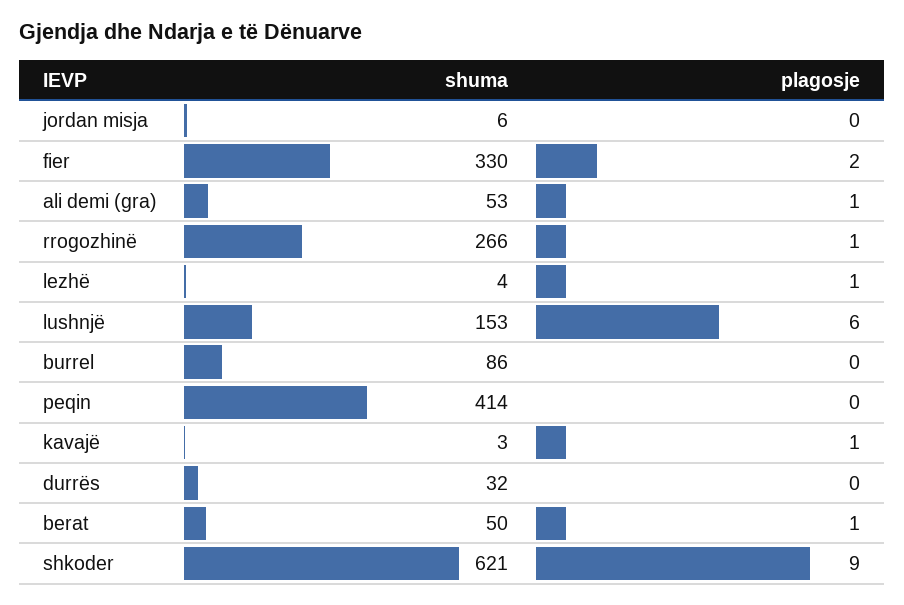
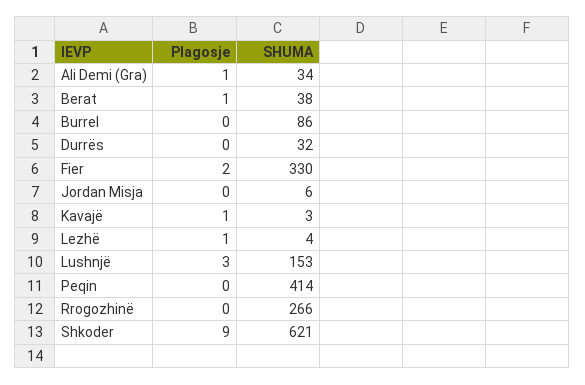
  {
    "shuma": {
      "jordan misja": 6,
      "fier": 330,
-     "ali demi (gra)": 53,
+     "ali demi (gra)": 34,
      "rrogozhinë": 266,
      "lezhë": 4,
      "lushnjë": 153,
      "burrel": 86,
      "peqin": 414,
      "kavajë": 3,
      "durrës": 32,
-     "berat": 50,
+     "berat": 38,
      "shkoder": 621
    },
    "plagosje": {
      "jordan misja": 0,
      "fier": 2,
      "ali demi (gra)": 1,
-     "rrogozhinë": 1,
+     "rrogozhinë": 0,
      "lezhë": 1,
-     "lushnjë": 6,
+     "lushnjë": 3,
      "burrel": 0,
      "peqin": 0,
      "kavajë": 1,
      "durrës": 0,
      "berat": 1,
      "shkoder": 9
    }
  }

